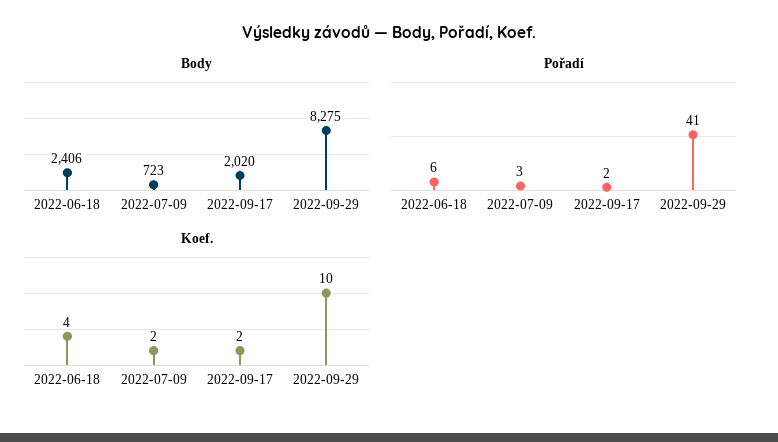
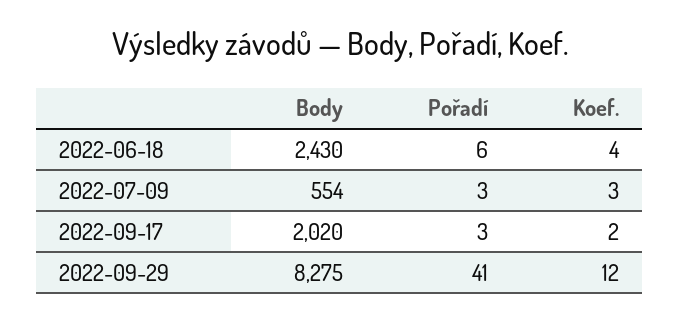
  {
    "Body": {
-     "2022-06-18": 2406,
+     "2022-06-18": 2430,
-     "2022-07-09": 723,
+     "2022-07-09": 554,
      "2022-09-17": 2020,
      "2022-09-29": 8275
    },
    "Pořadí": {
      "2022-06-18": 6,
      "2022-07-09": 3,
-     "2022-09-17": 2,
+     "2022-09-17": 3,
      "2022-09-29": 41
    },
    "Koef.": {
      "2022-06-18": 4,
-     "2022-07-09": 2,
+     "2022-07-09": 3,
      "2022-09-17": 2,
-     "2022-09-29": 10
+     "2022-09-29": 12
    }
  }

